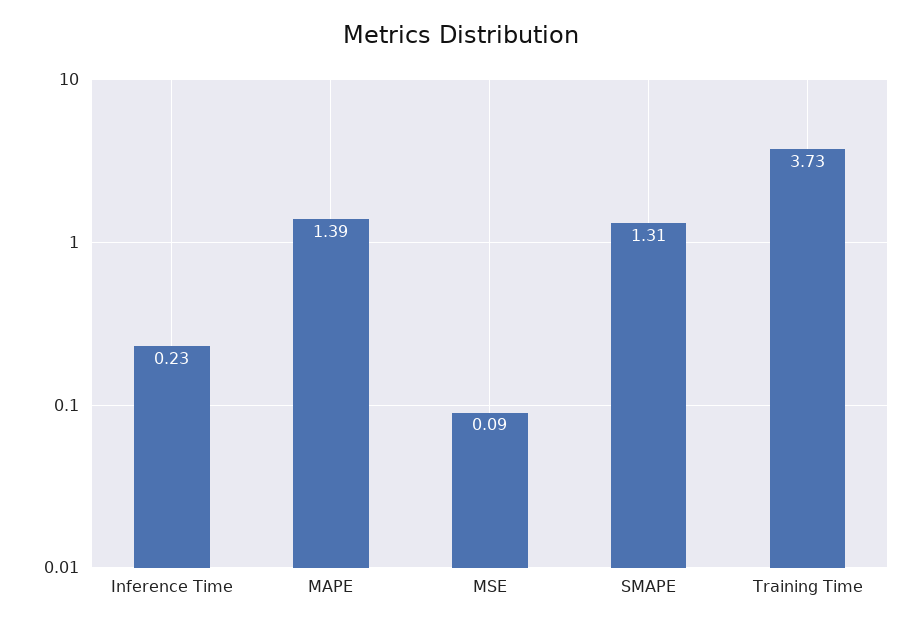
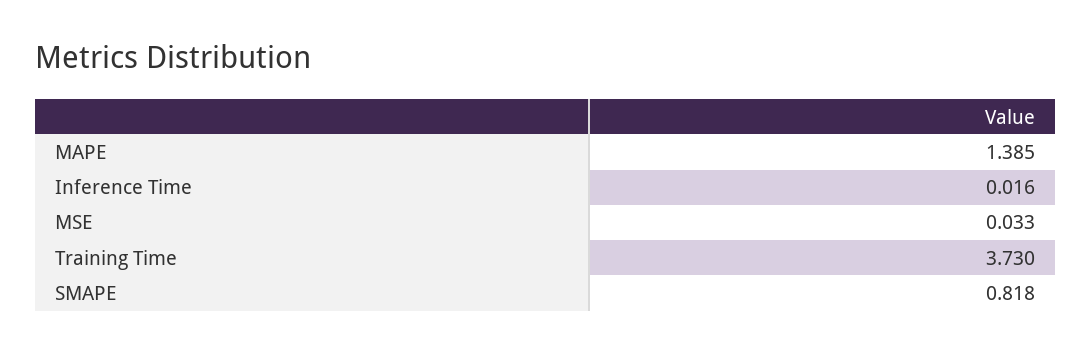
  {
-   "Inference Time": 0.23,
+   "Inference Time": 0.016,
    "MAPE": 1.385,
-   "MSE": 0.09,
+   "MSE": 0.033,
-   "SMAPE": 1.31,
+   "SMAPE": 0.818,
    "Training Time": 3.73
  }

